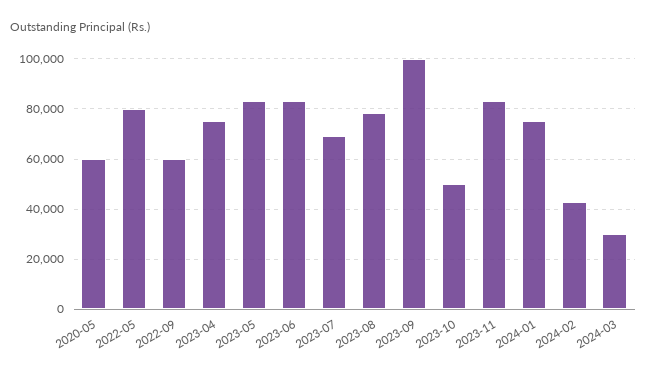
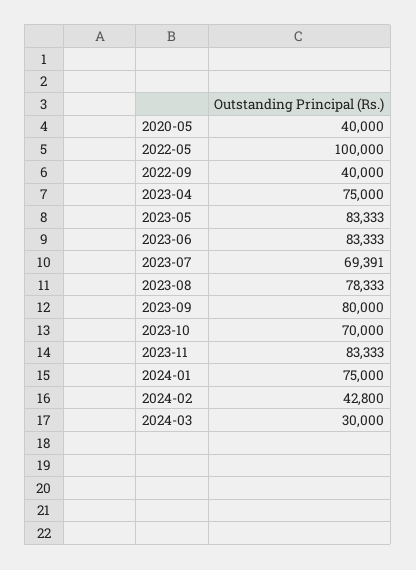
  {
-   "2020-05": 60000,
+   "2020-05": 40000,
-   "2022-05": 80000,
+   "2022-05": 100000,
-   "2022-09": 60000,
+   "2022-09": 40000,
    "2023-04": 75000,
    "2023-05": 83333,
    "2023-06": 83333,
    "2023-07": 69391,
    "2023-08": 78333,
-   "2023-09": 100000,
+   "2023-09": 80000,
-   "2023-10": 50000,
+   "2023-10": 70000,
    "2023-11": 83333,
    "2024-01": 75000,
    "2024-02": 42800,
    "2024-03": 30000
  }

